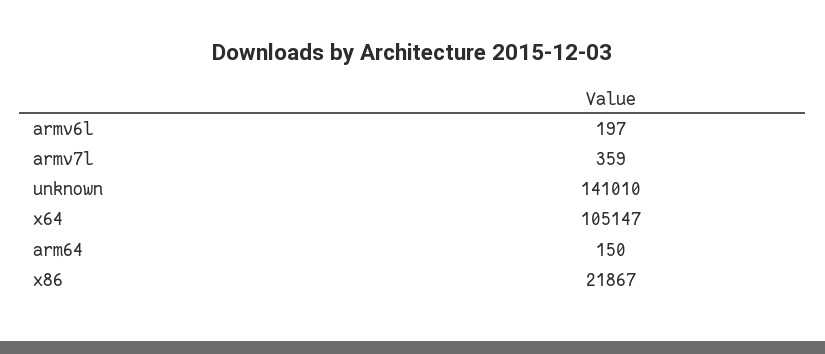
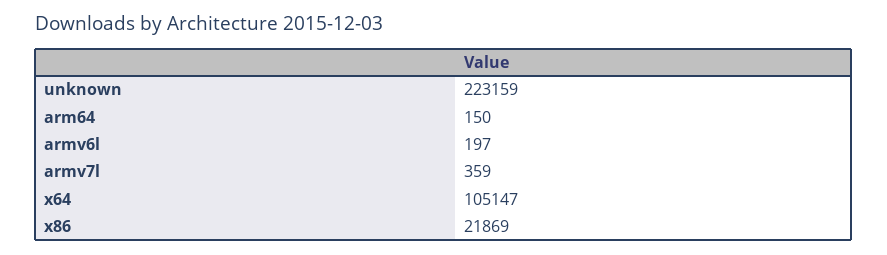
  {
    "armv6l": 197,
    "armv7l": 359,
-   "unknown": 141010,
+   "unknown": 223159,
    "x64": 105147,
    "arm64": 150,
-   "x86": 21867
+   "x86": 21869
  }

